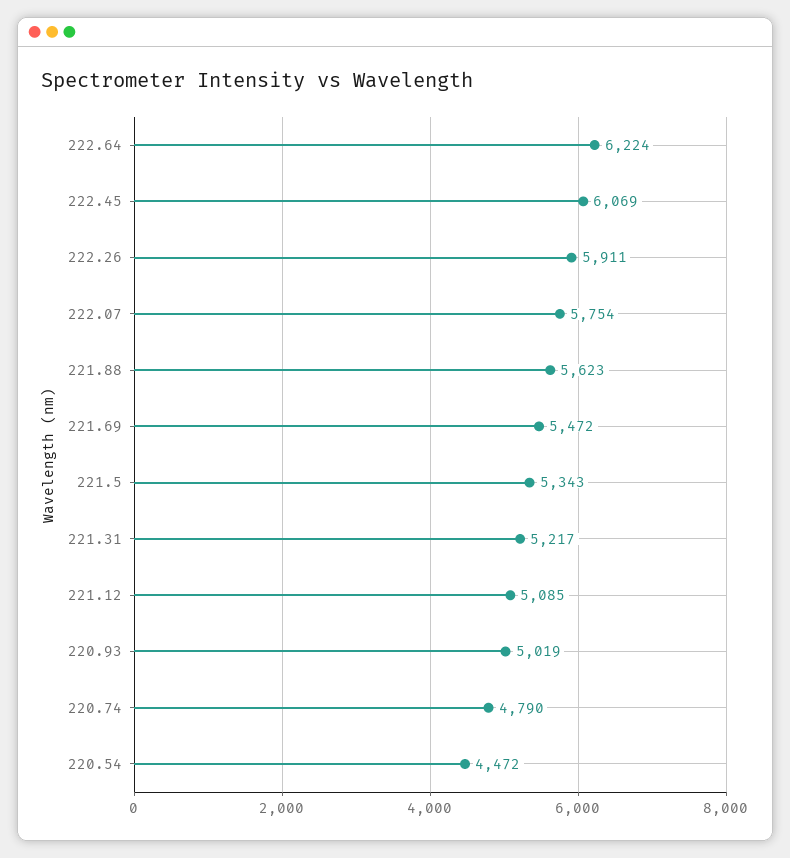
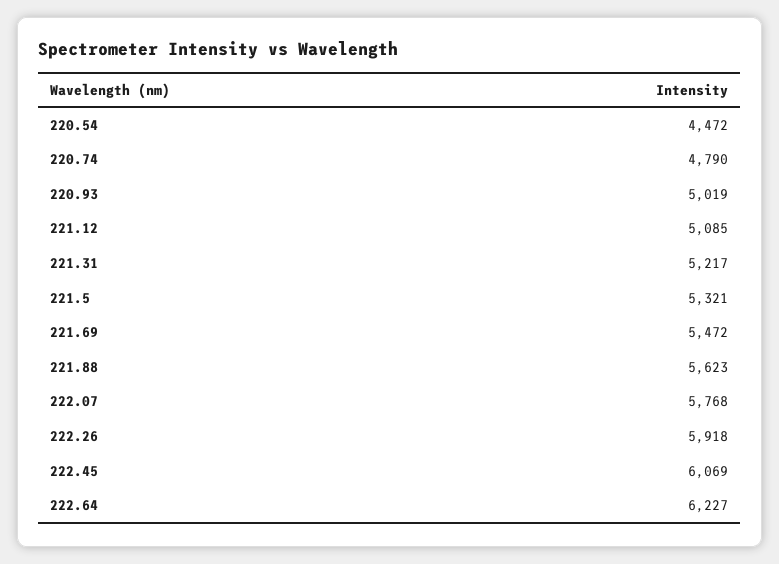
  {
-   "222.64": 6224,
+   "222.64": 6227,
    "222.45": 6069,
-   "222.26": 5911,
+   "222.26": 5918,
-   "222.07": 5754,
+   "222.07": 5768,
    "221.88": 5623,
    "221.69": 5472,
-   "221.5": 5343,
+   "221.5": 5321,
    "221.31": 5217,
    "221.12": 5085,
    "220.93": 5019,
    "220.74": 4790,
    "220.54": 4472
  }

